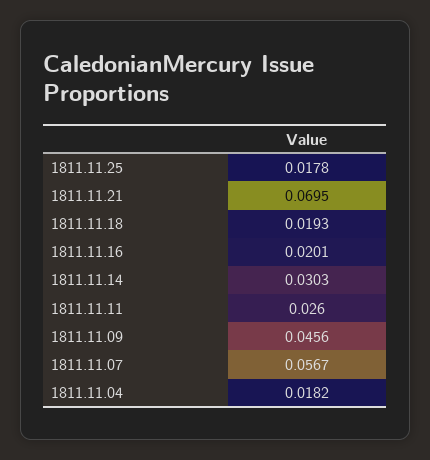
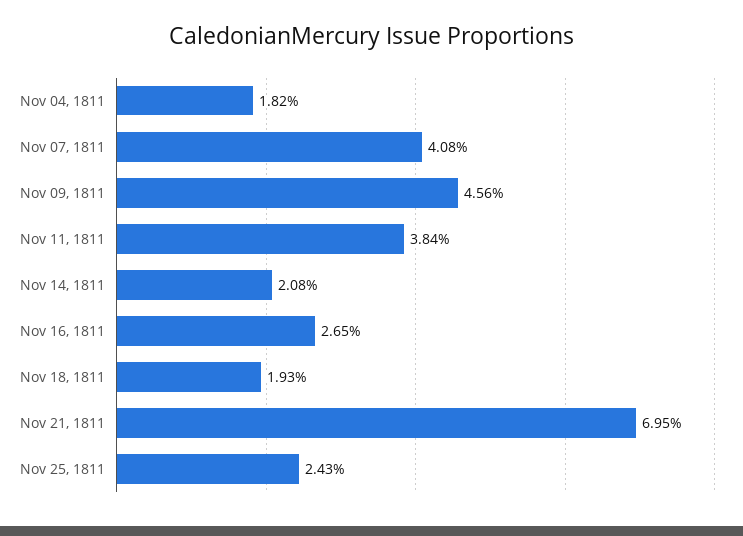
  {
-   "1811.11.25": 0.0178,
+   "1811.11.25": 0.0243,
    "1811.11.21": 0.0695,
    "1811.11.18": 0.0193,
-   "1811.11.16": 0.0201,
+   "1811.11.16": 0.0265,
-   "1811.11.14": 0.0303,
+   "1811.11.14": 0.0208,
-   "1811.11.11": 0.026,
+   "1811.11.11": 0.0384,
    "1811.11.09": 0.0456,
-   "1811.11.07": 0.0567,
+   "1811.11.07": 0.0408,
    "1811.11.04": 0.0182
  }

